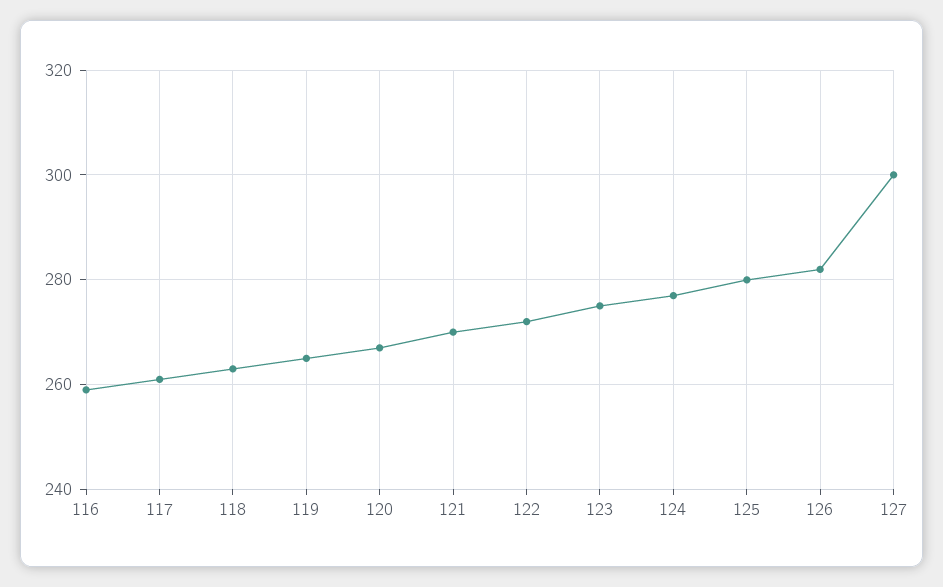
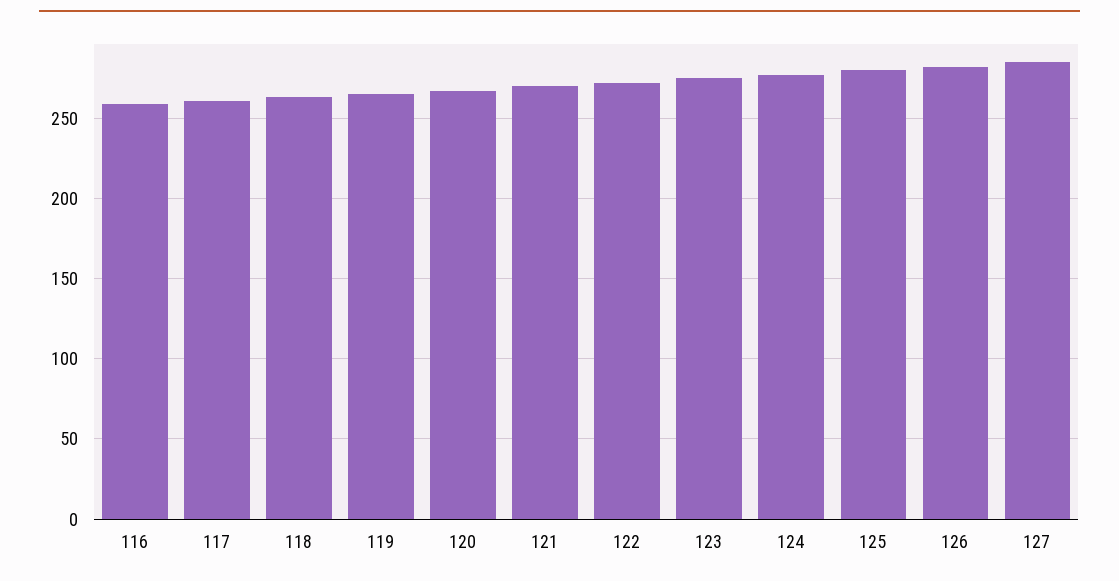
  {
    "116": 260,
    "117": 260,
    "118": 265,
    "119": 265,
    "120": 265,
    "121": 270,
    "122": 270,
    "123": 275,
    "124": 275,
    "125": 280,
    "126": 280,
-   "127": 300
+   "127": 285
  }

